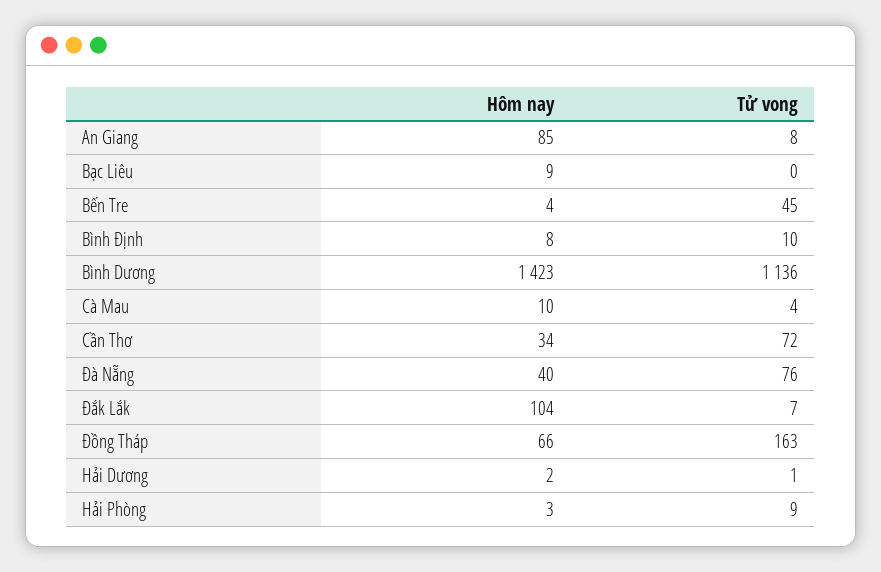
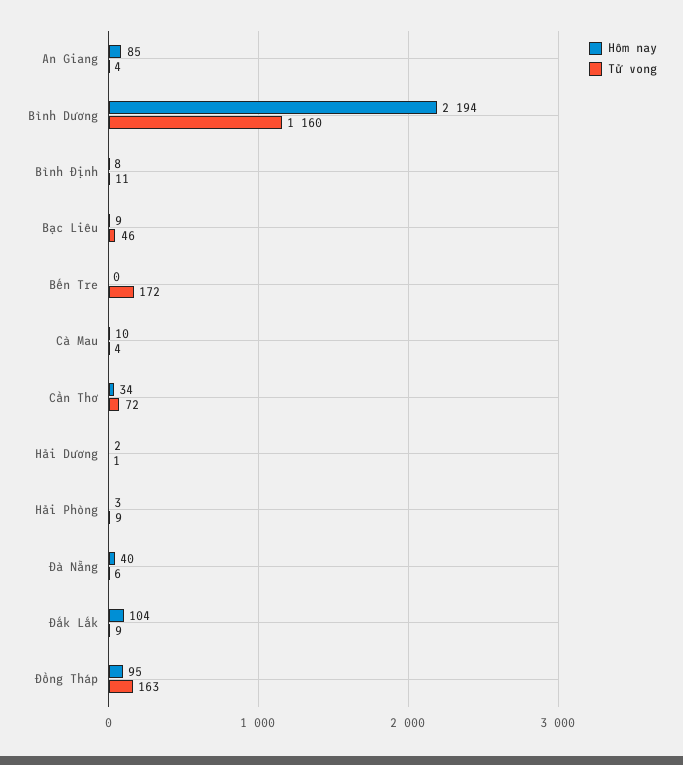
  {
    "Hôm nay": {
      "An Giang": 85,
      "Bạc Liêu": 9,
-     "Bến Tre": 4,
+     "Bến Tre": 0,
      "Bình Định": 8,
-     "Bình Dương": 1423,
+     "Bình Dương": 2194,
      "Cà Mau": 10,
      "Cần Thơ": 34,
      "Đà Nẵng": 40,
      "Đắk Lắk": 104,
-     "Đồng Tháp": 66,
+     "Đồng Tháp": 95,
      "Hải Dương": 2,
      "Hải Phòng": 3
    },
    "Tử vong": {
-     "An Giang": 8,
+     "An Giang": 4,
-     "Bạc Liêu": 0,
+     "Bạc Liêu": 46,
-     "Bến Tre": 45,
+     "Bến Tre": 172,
-     "Bình Định": 10,
+     "Bình Định": 11,
-     "Bình Dương": 1136,
+     "Bình Dương": 1160,
      "Cà Mau": 4,
      "Cần Thơ": 72,
-     "Đà Nẵng": 76,
+     "Đà Nẵng": 6,
-     "Đắk Lắk": 7,
+     "Đắk Lắk": 9,
      "Đồng Tháp": 163,
      "Hải Dương": 1,
      "Hải Phòng": 9
    }
  }

